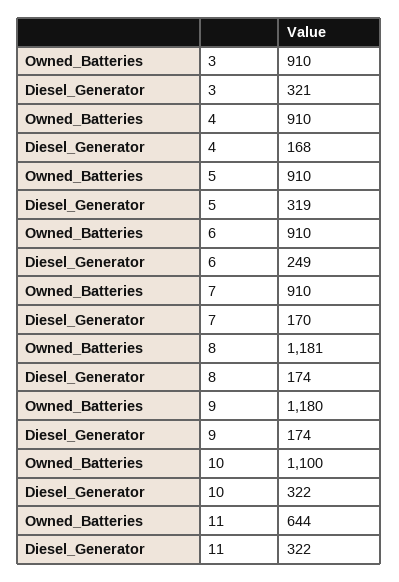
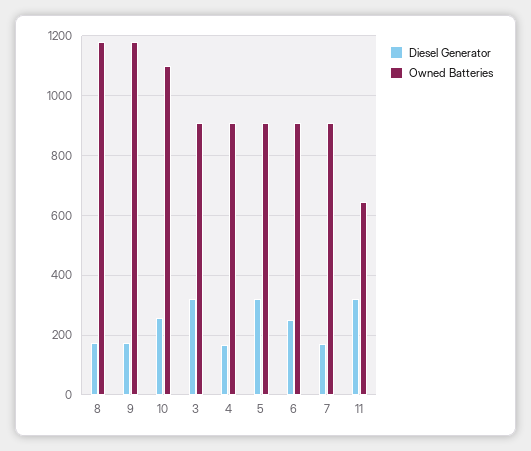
  {
    "Owned_Batteries": {
      "3": 910,
      "4": 910,
      "5": 910,
      "6": 910,
      "7": 910,
      "8": 1181,
      "9": 1180,
      "10": 1100,
      "11": 644
    },
    "Diesel_Generator": {
      "3": 321,
      "4": 168,
      "5": 319,
      "6": 249,
      "7": 170,
      "8": 174,
      "9": 174,
-     "10": 322,
+     "10": 250,
      "11": 322
    }
  }

